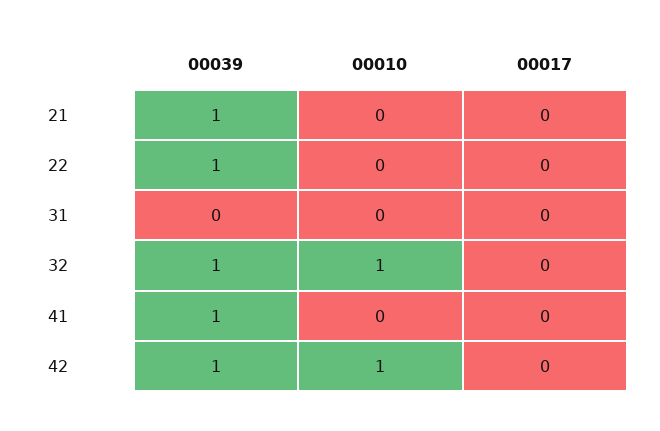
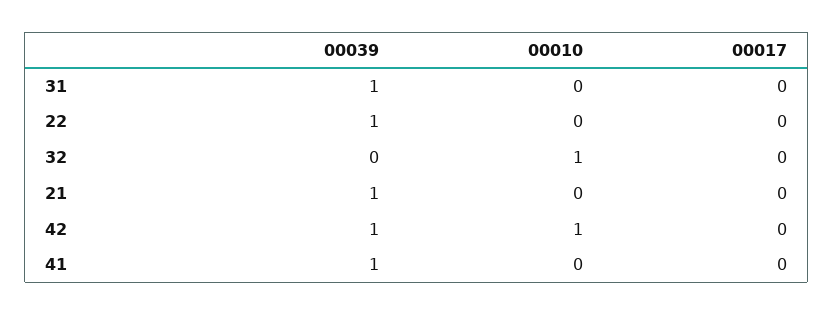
  {
    "00039": {
      "21": 1,
      "22": 1,
-     "31": 0,
+     "31": 1,
-     "32": 1,
+     "32": 0,
      "41": 1,
      "42": 1
    },
    "00010": {
      "21": 0,
      "22": 0,
      "31": 0,
      "32": 1,
      "41": 0,
      "42": 1
    },
    "00017": {
      "21": 0,
      "22": 0,
      "31": 0,
      "32": 0,
      "41": 0,
      "42": 0
    }
  }

